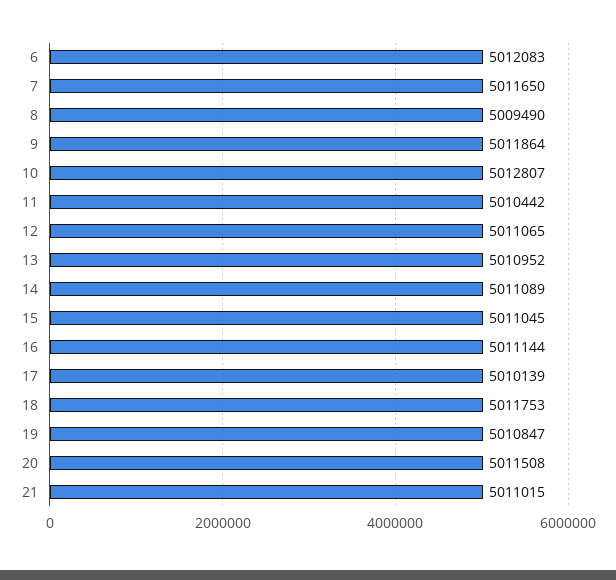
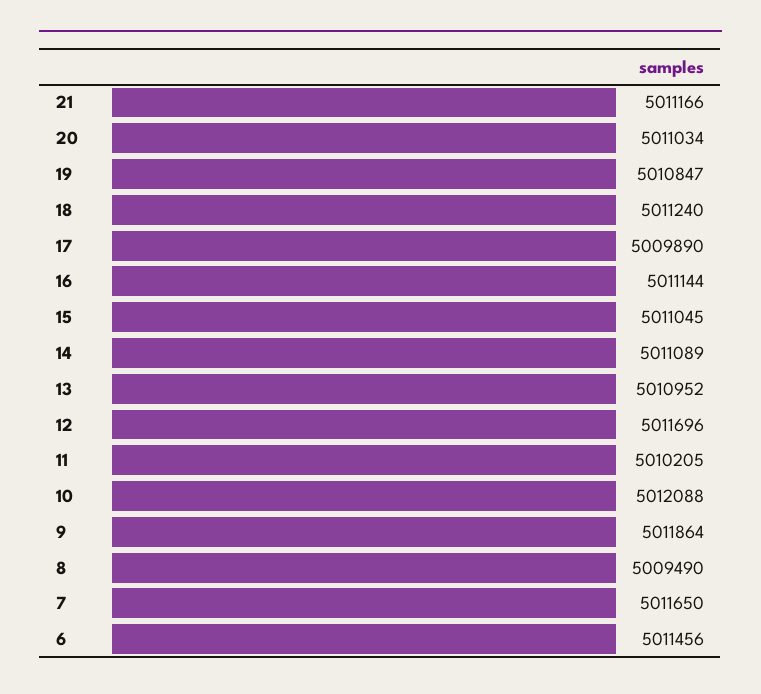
  {
-   "6": 5012083,
+   "6": 5011456,
    "7": 5011650,
    "8": 5009490,
    "9": 5011864,
-   "10": 5012807,
+   "10": 5012088,
-   "11": 5010442,
+   "11": 5010205,
-   "12": 5011065,
+   "12": 5011696,
    "13": 5010952,
    "14": 5011089,
    "15": 5011045,
    "16": 5011144,
-   "17": 5010139,
+   "17": 5009890,
-   "18": 5011753,
+   "18": 5011240,
    "19": 5010847,
-   "20": 5011508,
+   "20": 5011034,
-   "21": 5011015
+   "21": 5011166
  }

